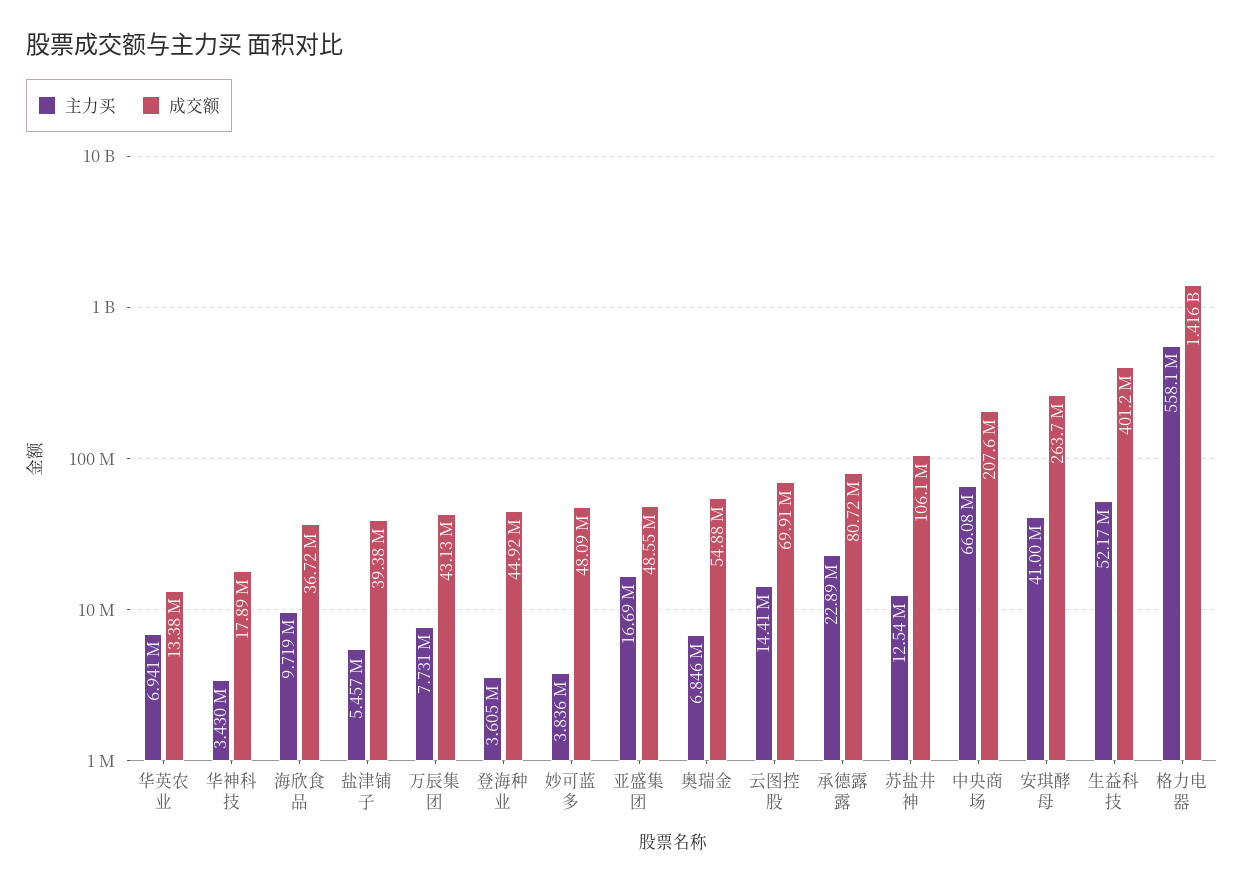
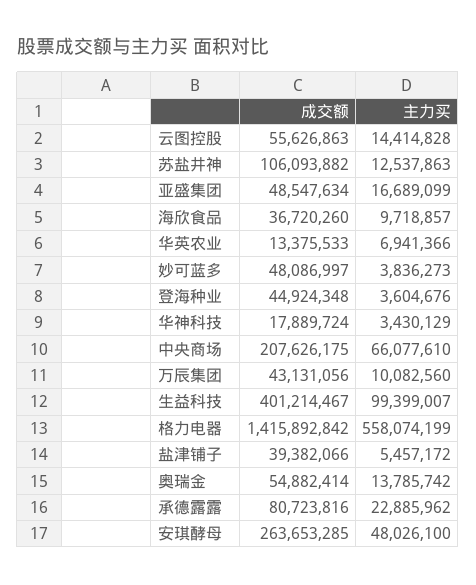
  {
    "主力买": {
      "华英农业": 6941366,
      "华神科技": 3430129,
      "海欣食品": 9718857,
      "盐津铺子": 5457172,
-     "万辰集团": 7731000,
+     "万辰集团": 10082560,
      "登海种业": 3604676,
      "妙可蓝多": 3836273,
      "亚盛集团": 16689099,
-     "奥瑞金": 6846000,
+     "奥瑞金": 13785742,
      "云图控股": 14414828,
      "承德露露": 22885962,
      "苏盐井神": 12537863,
      "中央商场": 66077610,
-     "安琪酵母": 41000000,
+     "安琪酵母": 48026100,
-     "生益科技": 52170000,
+     "生益科技": 99399007,
      "格力电器": 558074199
    },
    "成交额": {
      "华英农业": 13375533,
      "华神科技": 17889724,
      "海欣食品": 36720260,
      "盐津铺子": 39382066,
      "万辰集团": 43131056,
      "登海种业": 44924348,
      "妙可蓝多": 48086997,
      "亚盛集团": 48547634,
      "奥瑞金": 54882414,
-     "云图控股": 69910000,
+     "云图控股": 55626863,
      "承德露露": 80723816,
      "苏盐井神": 106093882,
      "中央商场": 207626175,
      "安琪酵母": 263653285,
      "生益科技": 401214467,
      "格力电器": 1415892842
    }
  }

